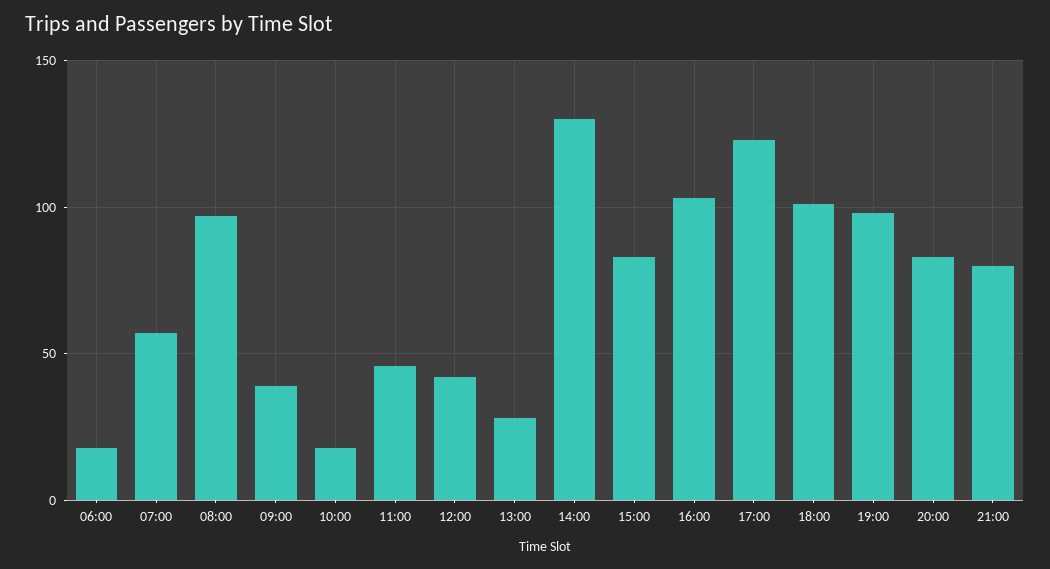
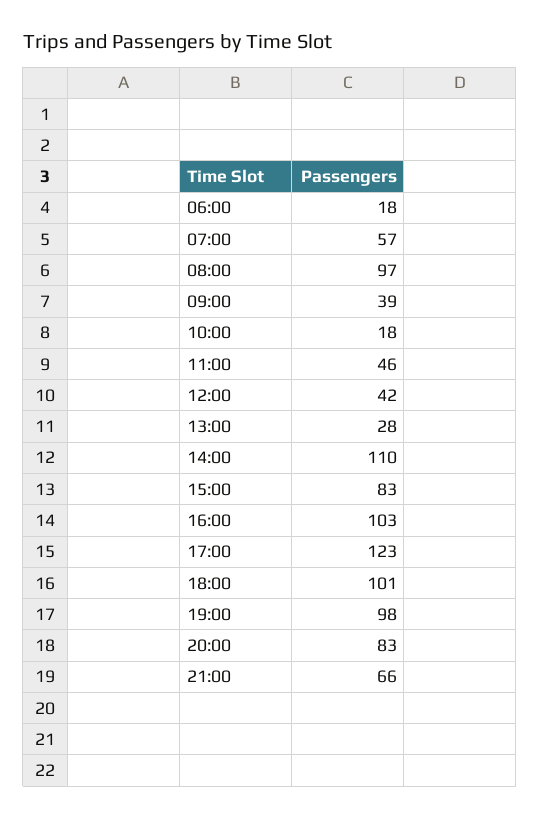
  {
    "06:00": 18,
    "07:00": 57,
    "08:00": 97,
    "09:00": 39,
    "10:00": 18,
    "11:00": 46,
    "12:00": 42,
    "13:00": 28,
-   "14:00": 130,
+   "14:00": 110,
    "15:00": 83,
    "16:00": 103,
    "17:00": 123,
    "18:00": 101,
    "19:00": 98,
    "20:00": 83,
-   "21:00": 80
+   "21:00": 66
  }

